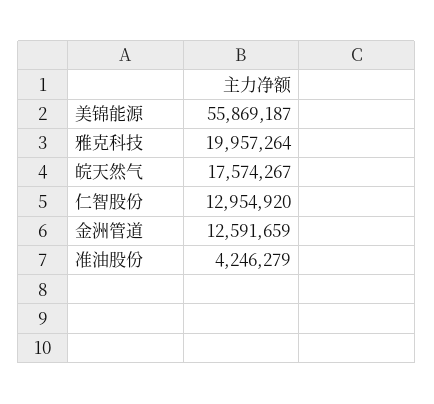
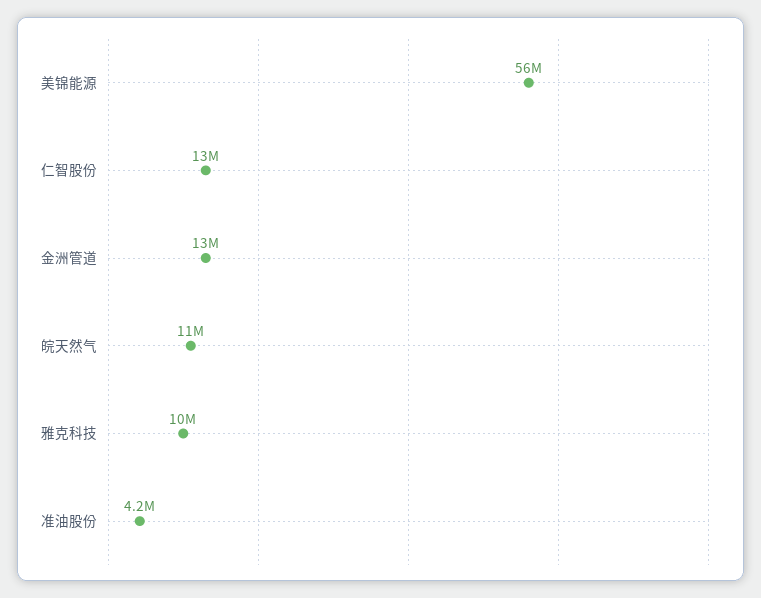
  {
    "美锦能源": 55869187,
-   "雅克科技": 19957264,
+   "雅克科技": 10000000,
-   "皖天然气": 17574267,
+   "皖天然气": 11000000,
    "仁智股份": 12954920,
    "金洲管道": 12591659,
    "准油股份": 4246279
  }

